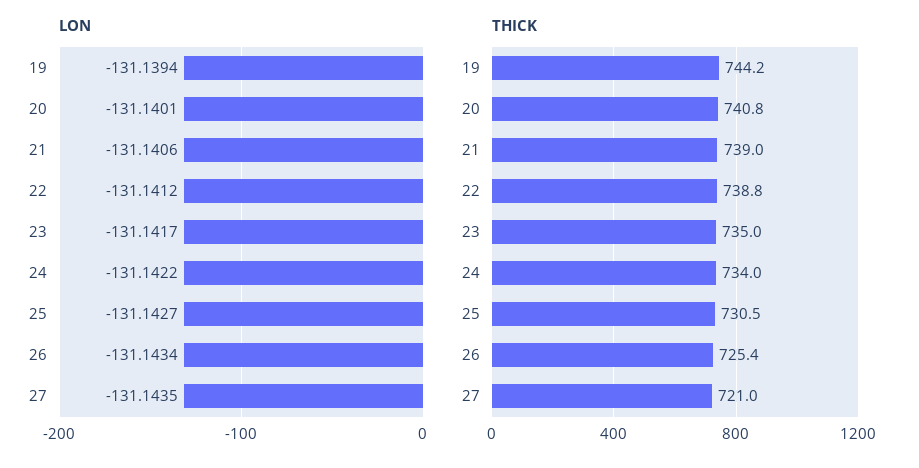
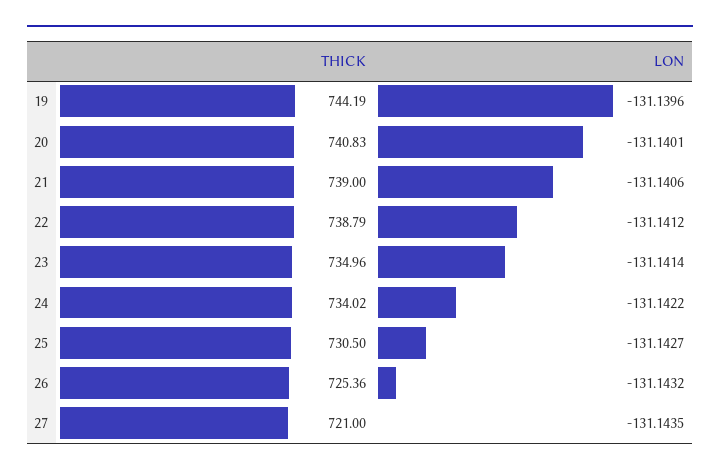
  {
    "LON": {
-     "19": -131.1394,
+     "19": -131.1396,
      "20": -131.1401,
      "21": -131.1406,
      "22": -131.1412,
-     "23": -131.1417,
+     "23": -131.1414,
      "24": -131.1422,
      "25": -131.1427,
-     "26": -131.1434,
+     "26": -131.1432,
      "27": -131.1435
    },
    "THICK": {
      "19": 744.19,
      "20": 740.83,
      "21": 739,
      "22": 738.79,
      "23": 734.96,
      "24": 734.02,
      "25": 730.5,
      "26": 725.36,
      "27": 721
    }
  }

